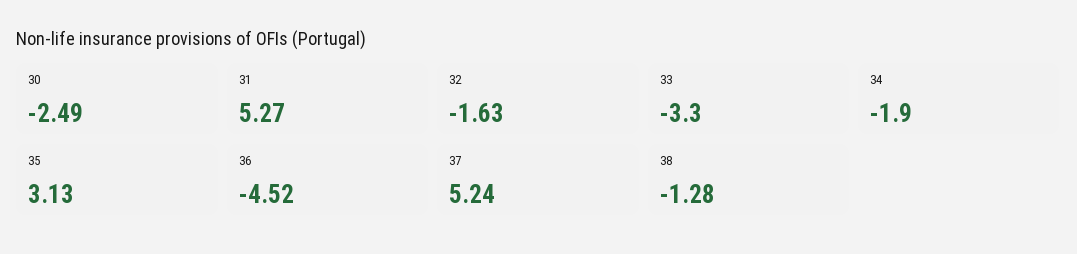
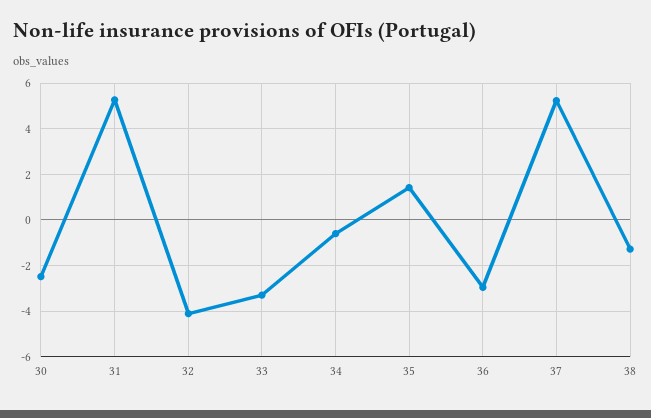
  {
    "30": -2.49,
    "31": 5.27,
-   "32": -1.63,
+   "32": -4,
    "33": -3.3,
-   "34": -1.9,
+   "34": -0.5,
-   "35": 3.13,
+   "35": 1.5,
-   "36": -4.52,
+   "36": -3,
    "37": 5.24,
    "38": -1.28
  }

